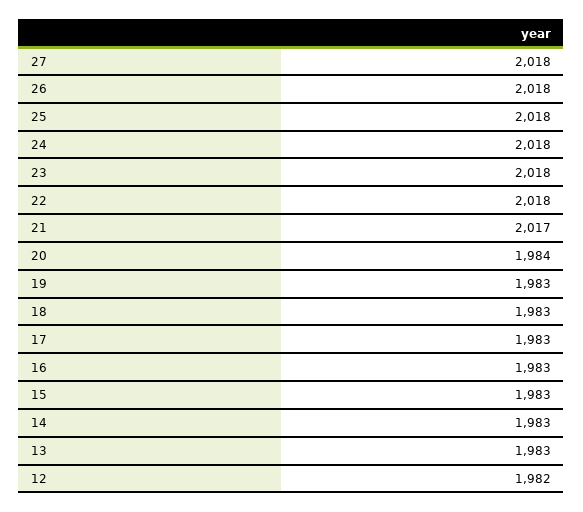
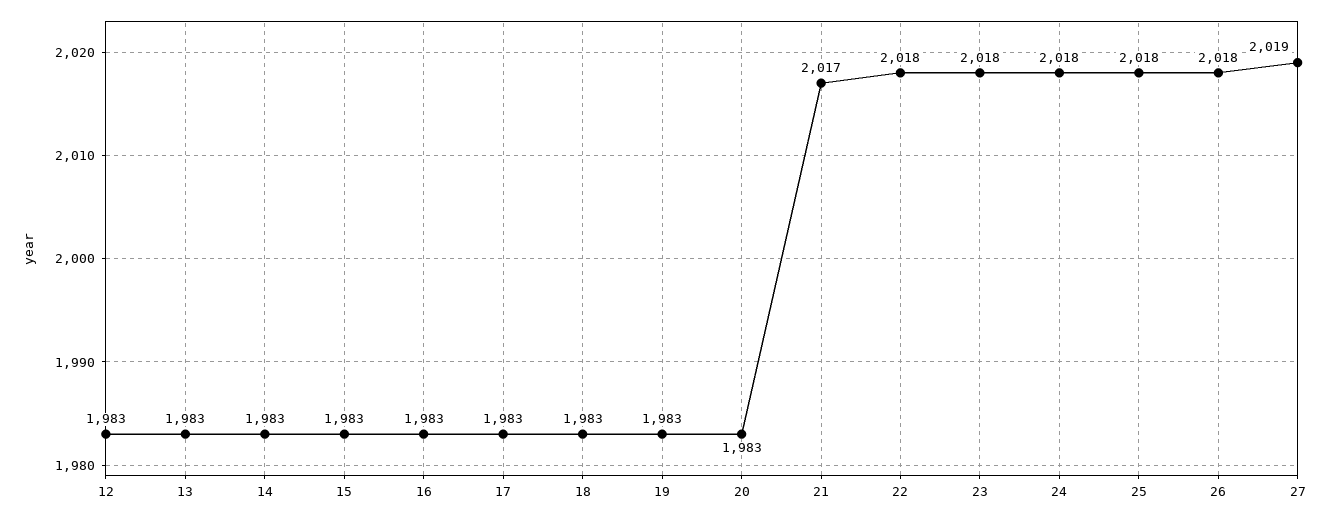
  {
-   "27": 2018,
+   "27": 2019,
    "26": 2018,
    "25": 2018,
    "24": 2018,
    "23": 2018,
    "22": 2018,
    "21": 2017,
-   "20": 1984,
+   "20": 1983,
    "19": 1983,
    "18": 1983,
    "17": 1983,
    "16": 1983,
    "15": 1983,
    "14": 1983,
    "13": 1983,
-   "12": 1982
+   "12": 1983
  }

